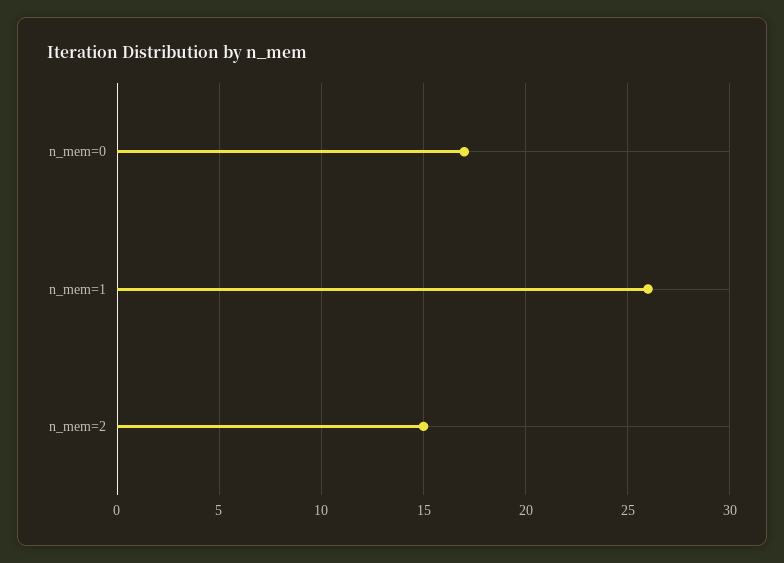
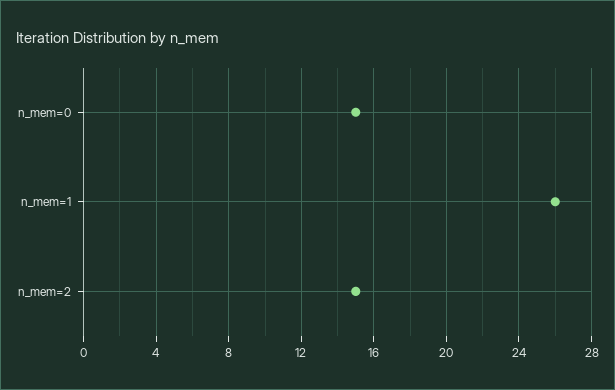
  {
-   "n_mem=0": 17,
+   "n_mem=0": 15,
    "n_mem=1": 26,
    "n_mem=2": 15
  }

